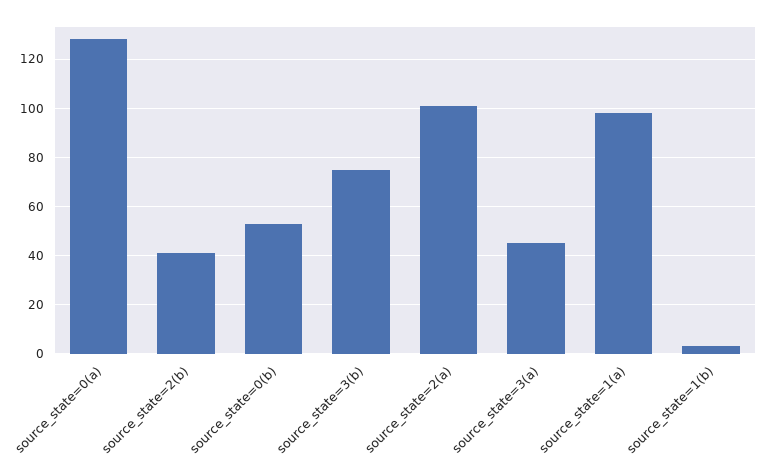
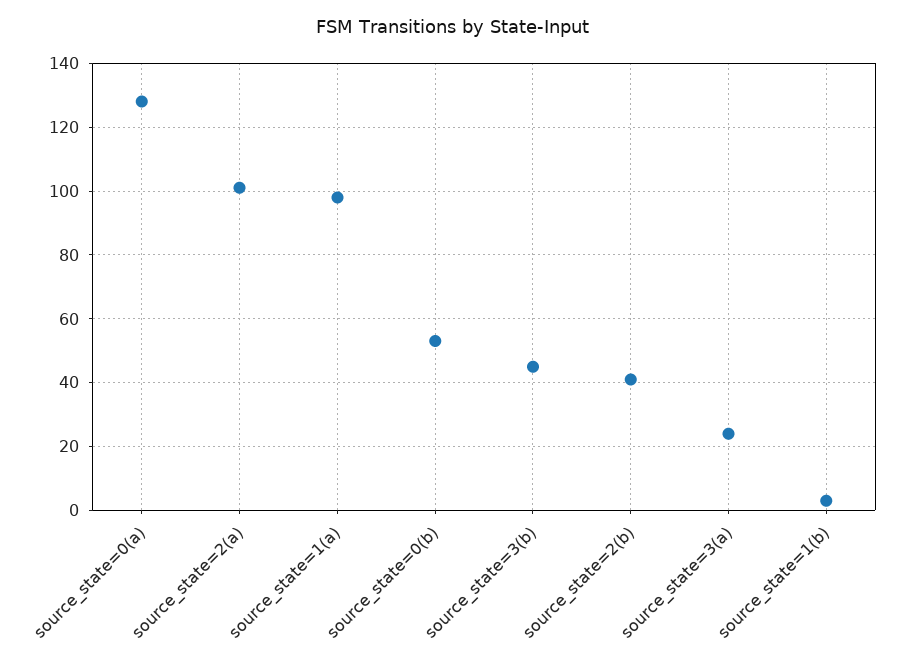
  {
    "source_state=0(a)": 130,
    "source_state=2(b)": 40,
    "source_state=0(b)": 55,
-   "source_state=3(b)": 75,
+   "source_state=3(b)": 45,
    "source_state=2(a)": 100,
-   "source_state=3(a)": 45,
+   "source_state=3(a)": 25,
    "source_state=1(a)": 100,
    "source_state=1(b)": 5
  }

